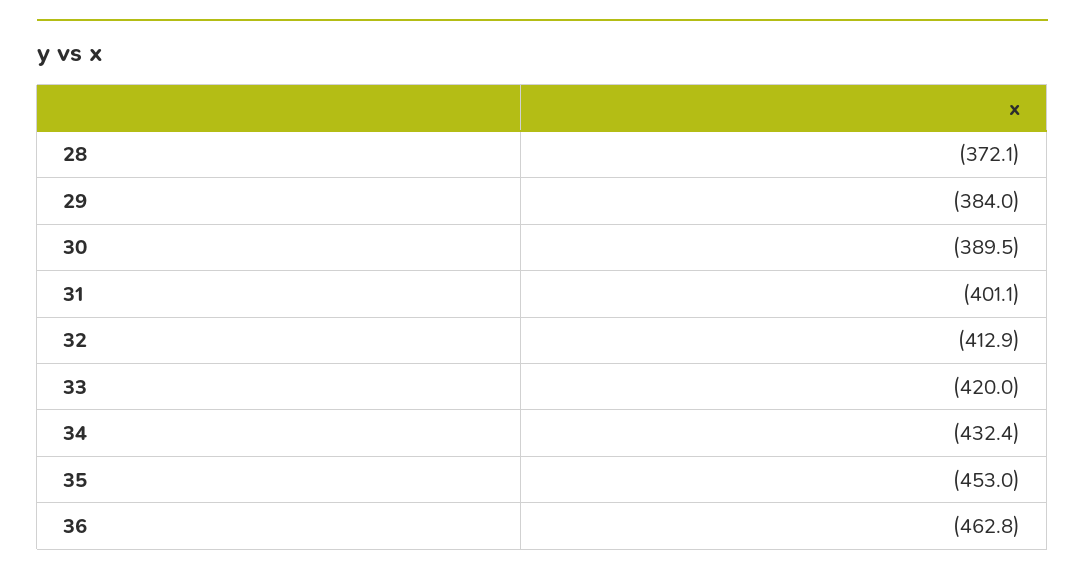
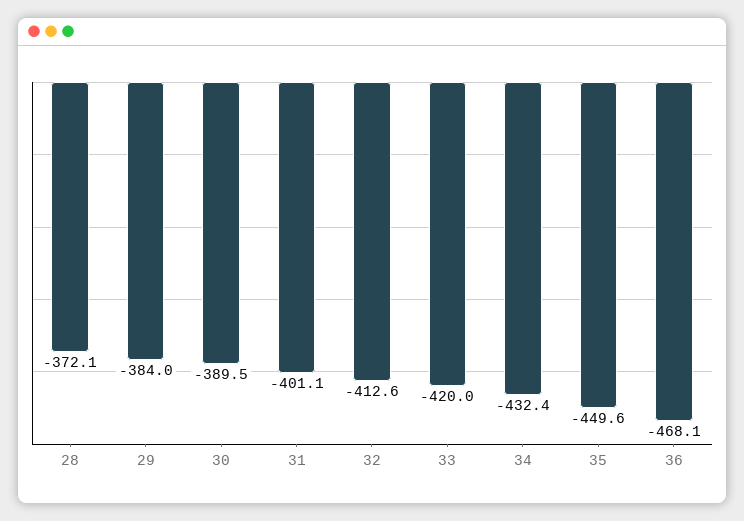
  {
    "28": -372.1,
    "29": -384,
    "30": -389.5,
    "31": -401.1,
-   "32": -412.9,
+   "32": -412.6,
    "33": -420,
    "34": -432.4,
-   "35": -453,
+   "35": -449.6,
-   "36": -462.8
+   "36": -468.1
  }

